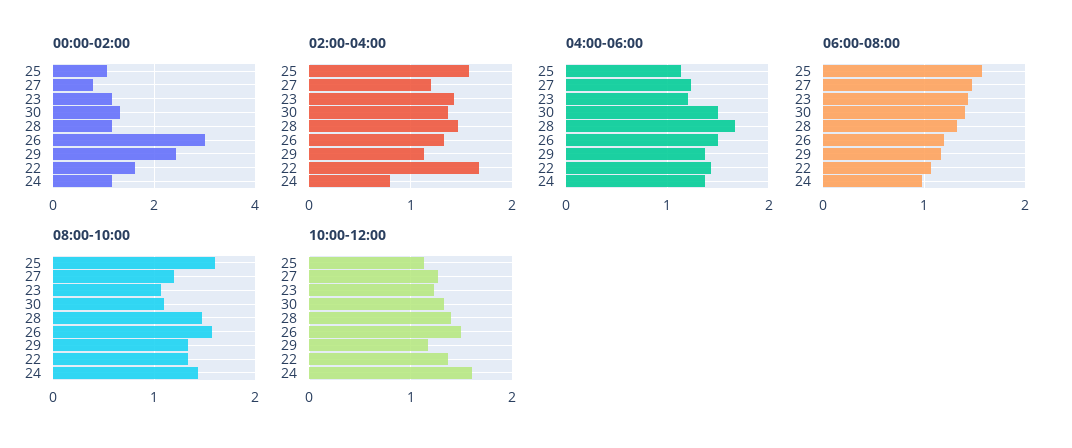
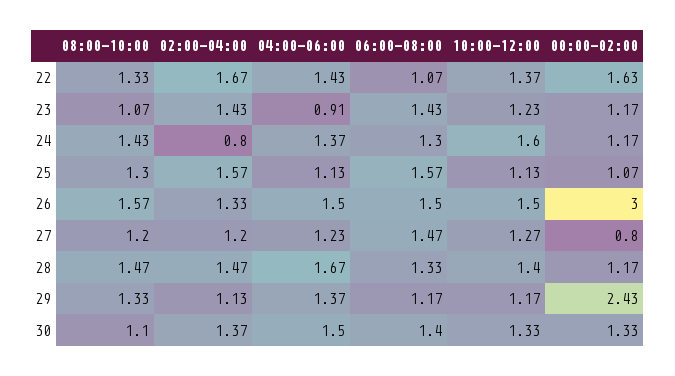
  {
    "00:00-02:00": {
      "25": 1.07,
      "27": 0.8,
      "23": 1.17,
      "30": 1.33,
      "28": 1.17,
      "26": 3,
      "29": 2.43,
      "22": 1.63,
      "24": 1.17
    },
    "02:00-04:00": {
      "25": 1.57,
      "27": 1.2,
      "23": 1.43,
      "30": 1.37,
      "28": 1.47,
      "26": 1.33,
      "29": 1.13,
      "22": 1.67,
      "24": 0.8
    },
    "04:00-06:00": {
      "25": 1.13,
      "27": 1.23,
-     "23": 1.2,
+     "23": 0.91,
      "30": 1.5,
      "28": 1.67,
      "26": 1.5,
      "29": 1.37,
      "22": 1.43,
      "24": 1.37
    },
    "06:00-08:00": {
      "25": 1.57,
      "27": 1.47,
      "23": 1.43,
      "30": 1.4,
      "28": 1.33,
-     "26": 1.2,
+     "26": 1.5,
      "29": 1.17,
      "22": 1.07,
-     "24": 1
+     "24": 1.3
    },
    "08:00-10:00": {
-     "25": 1.6,
+     "25": 1.3,
      "27": 1.2,
      "23": 1.07,
      "30": 1.1,
      "28": 1.47,
      "26": 1.57,
      "29": 1.33,
      "22": 1.33,
      "24": 1.43
    },
    "10:00-12:00": {
      "25": 1.13,
      "27": 1.27,
      "23": 1.23,
      "30": 1.33,
      "28": 1.4,
      "26": 1.5,
      "29": 1.17,
      "22": 1.37,
      "24": 1.6
    }
  }

